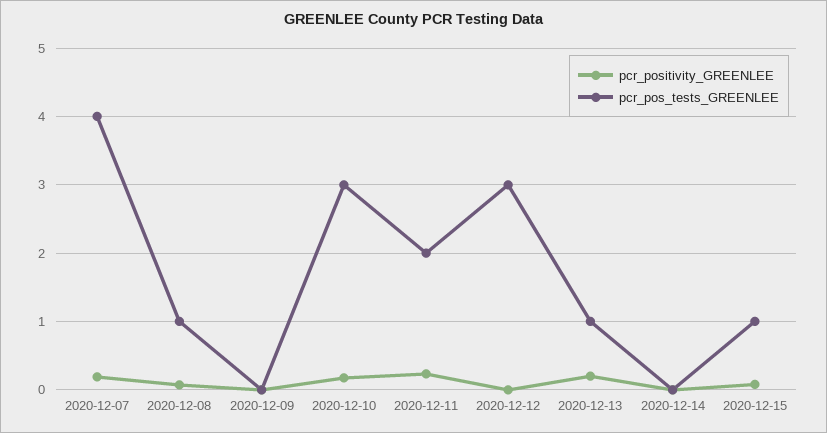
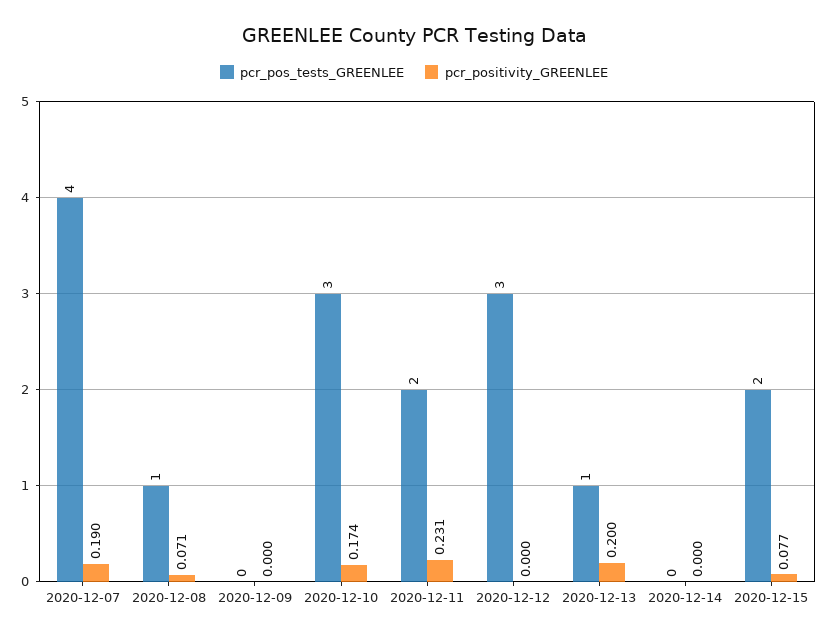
  {
    "pcr_positivity_GREENLEE": {
      "2020-12-07": 0.19,
      "2020-12-08": 0.071,
      "2020-12-09": 0,
      "2020-12-10": 0.174,
      "2020-12-11": 0.231,
      "2020-12-12": 0,
      "2020-12-13": 0.2,
      "2020-12-14": 0,
      "2020-12-15": 0.077
    },
    "pcr_pos_tests_GREENLEE": {
      "2020-12-07": 4,
      "2020-12-08": 1,
      "2020-12-09": 0,
      "2020-12-10": 3,
      "2020-12-11": 2,
      "2020-12-12": 3,
      "2020-12-13": 1,
      "2020-12-14": 0,
-     "2020-12-15": 1
+     "2020-12-15": 2
    }
  }

